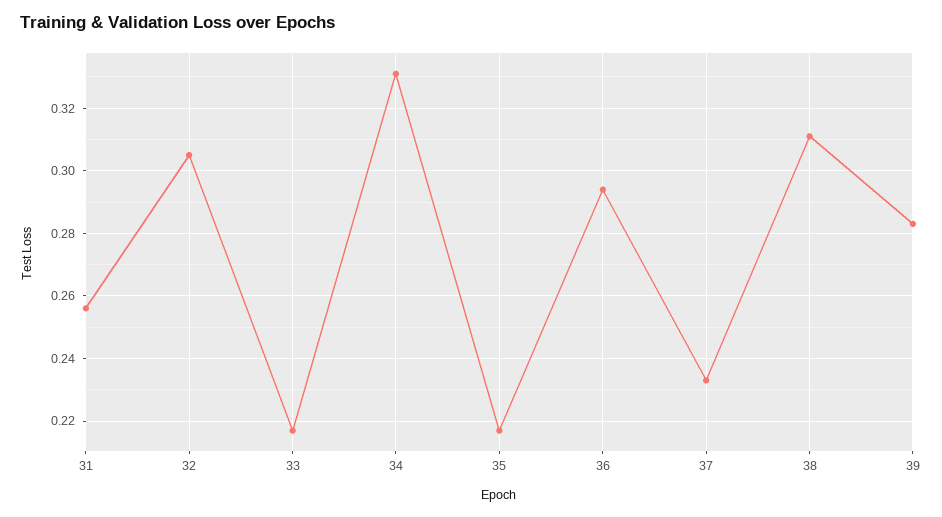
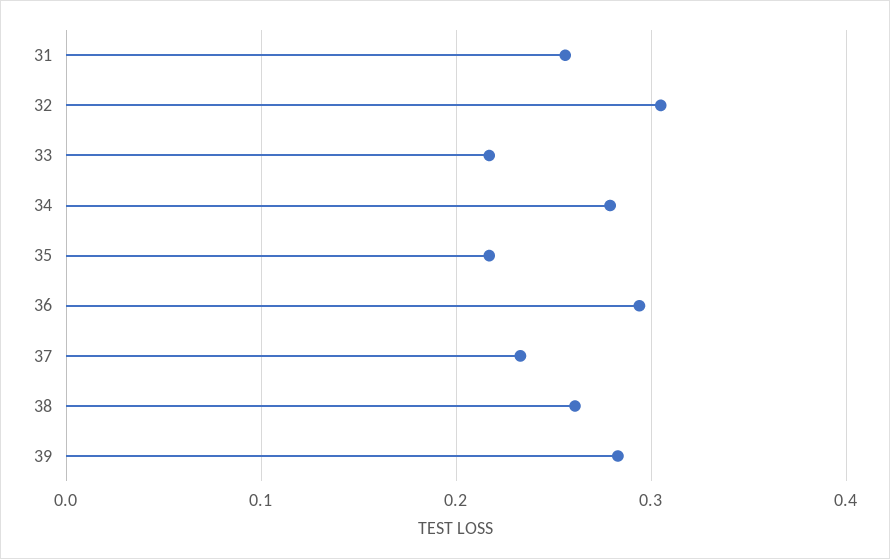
  {
    "31": 0.255,
    "32": 0.305,
    "33": 0.215,
-   "34": 0.33,
+   "34": 0.28,
    "35": 0.215,
    "36": 0.295,
    "37": 0.235,
-   "38": 0.31,
+   "38": 0.26,
    "39": 0.285
  }

